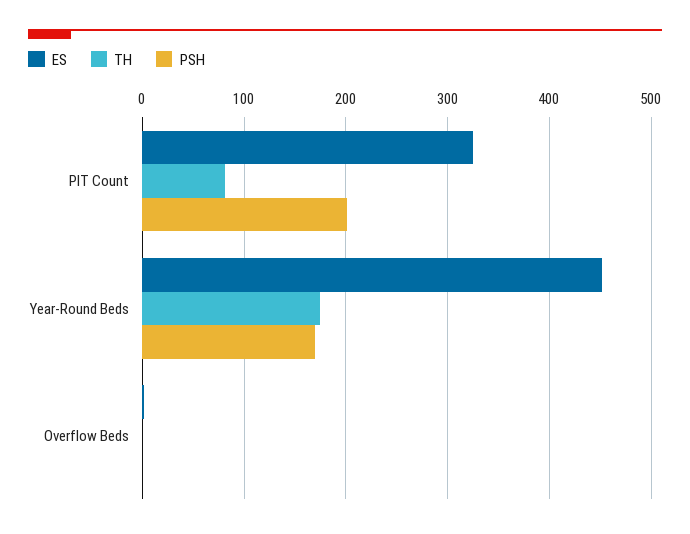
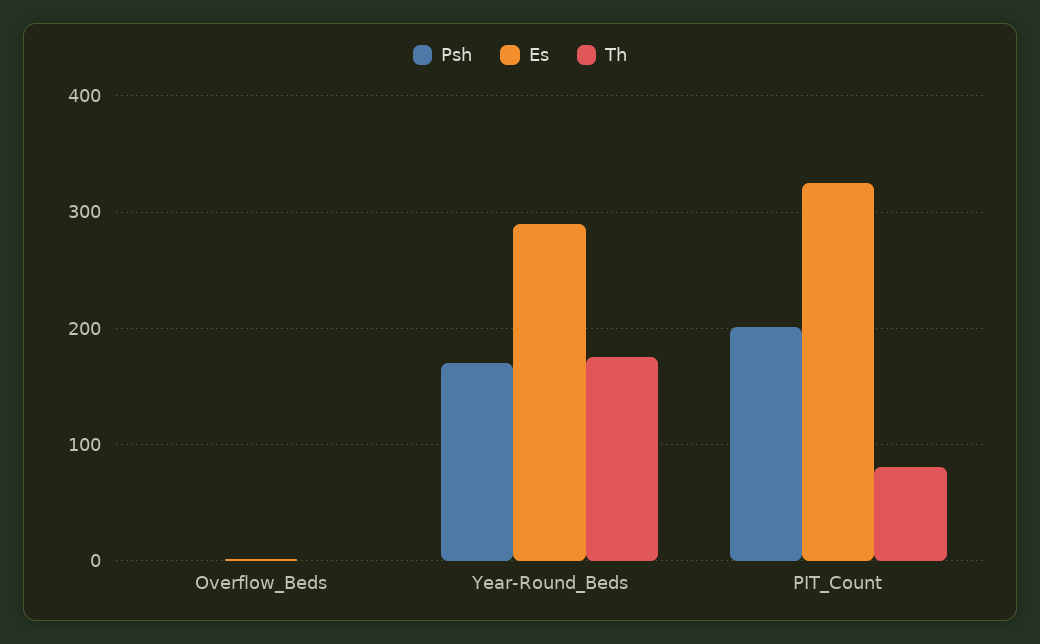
  {
    "ES": {
      "PIT Count": 330,
-     "Year-Round Beds": 450,
+     "Year-Round Beds": 290,
      "Overflow Beds": 0
    },
    "TH": {
      "PIT Count": 80,
      "Year-Round Beds": 180,
      "Overflow Beds": 0
    },
    "PSH": {
      "PIT Count": 200,
      "Year-Round Beds": 170,
      "Overflow Beds": 0
    }
  }

